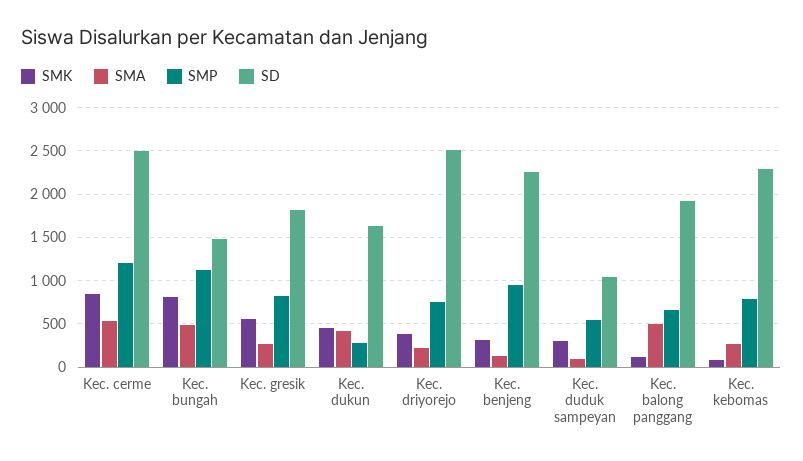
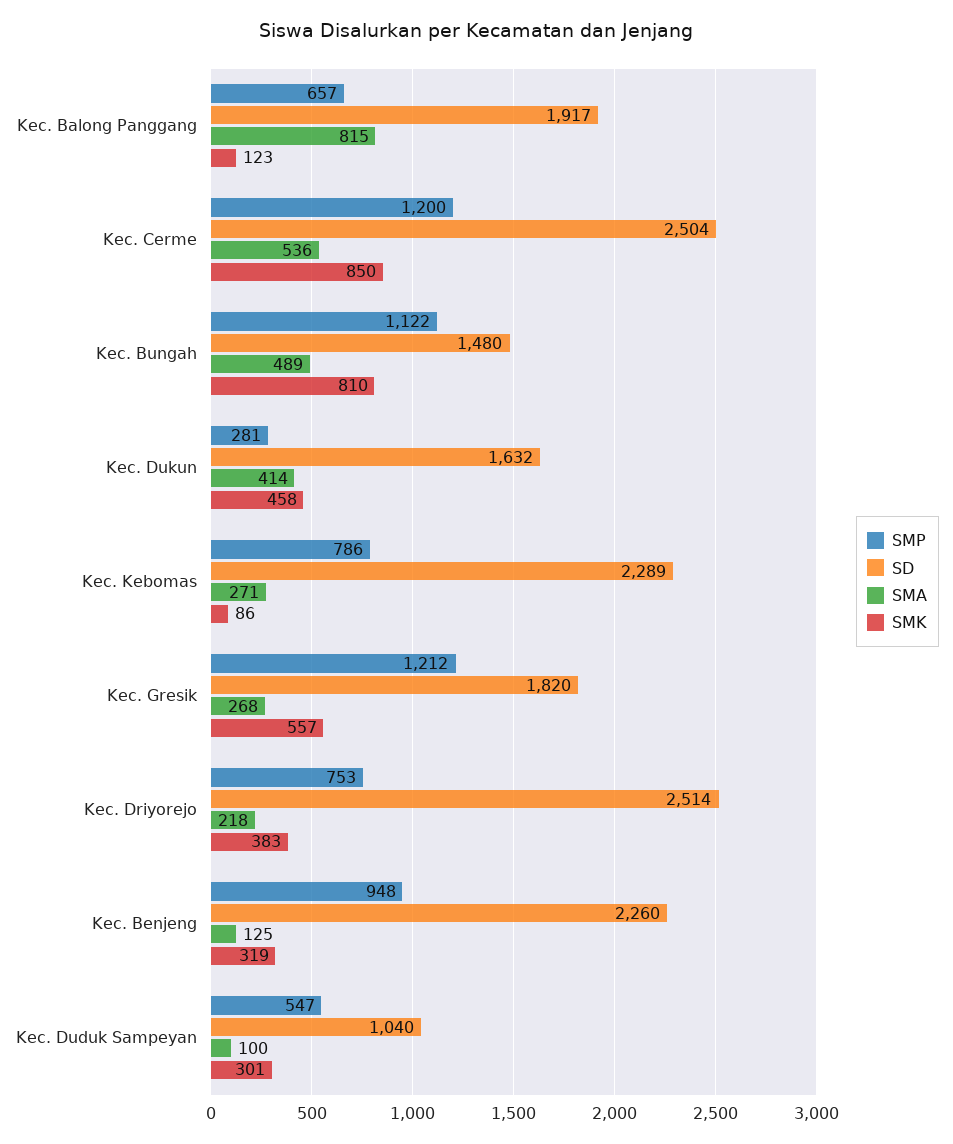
  {
    "SMK": {
      "Kec. cerme": 850,
      "Kec. bungah": 810,
      "Kec. gresik": 557,
      "Kec. dukun": 458,
      "Kec. driyorejo": 383,
      "Kec. benjeng": 319,
      "Kec. duduk sampeyan": 301,
      "Kec. balong panggang": 123,
      "Kec. kebomas": 86
    },
    "SMA": {
      "Kec. cerme": 536,
      "Kec. bungah": 489,
      "Kec. gresik": 268,
      "Kec. dukun": 414,
      "Kec. driyorejo": 218,
      "Kec. benjeng": 125,
      "Kec. duduk sampeyan": 100,
-     "Kec. balong panggang": 500,
+     "Kec. balong panggang": 815,
      "Kec. kebomas": 271
    },
    "SMP": {
      "Kec. cerme": 1200,
      "Kec. bungah": 1122,
-     "Kec. gresik": 800,
+     "Kec. gresik": 1212,
      "Kec. dukun": 281,
      "Kec. driyorejo": 753,
      "Kec. benjeng": 948,
      "Kec. duduk sampeyan": 547,
      "Kec. balong panggang": 657,
      "Kec. kebomas": 786
    },
    "SD": {
      "Kec. cerme": 2504,
      "Kec. bungah": 1480,
      "Kec. gresik": 1820,
      "Kec. dukun": 1632,
      "Kec. driyorejo": 2514,
      "Kec. benjeng": 2260,
      "Kec. duduk sampeyan": 1040,
      "Kec. balong panggang": 1917,
      "Kec. kebomas": 2289
    }
  }

